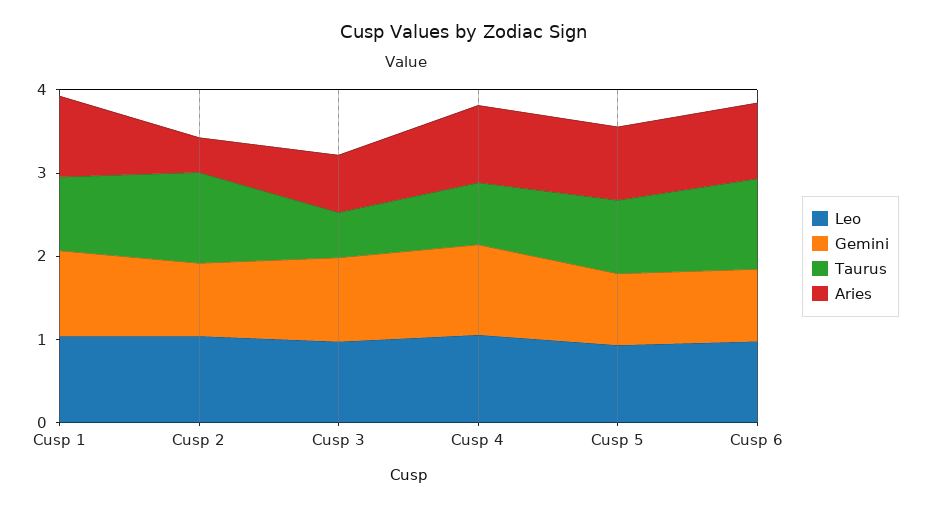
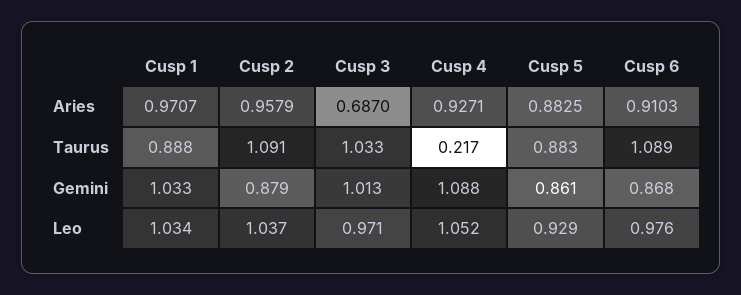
  {
    "Leo": {
      "Cusp 1": 1.034,
      "Cusp 2": 1.037,
      "Cusp 3": 0.971,
      "Cusp 4": 1.052,
      "Cusp 5": 0.929,
      "Cusp 6": 0.976
    },
    "Gemini": {
      "Cusp 1": 1.033,
      "Cusp 2": 0.879,
      "Cusp 3": 1.013,
      "Cusp 4": 1.088,
      "Cusp 5": 0.861,
      "Cusp 6": 0.868
    },
    "Taurus": {
      "Cusp 1": 0.888,
      "Cusp 2": 1.091,
-     "Cusp 3": 0.6,
+     "Cusp 3": 1.033,
-     "Cusp 4": 0.8,
+     "Cusp 4": 0.217,
      "Cusp 5": 0.883,
      "Cusp 6": 1.089
    },
    "Aries": {
      "Cusp 1": 0.9707,
-     "Cusp 2": 0.4,
+     "Cusp 2": 0.9579,
      "Cusp 3": 0.687,
      "Cusp 4": 0.9271,
      "Cusp 5": 0.8825,
      "Cusp 6": 0.9103
    }
  }

